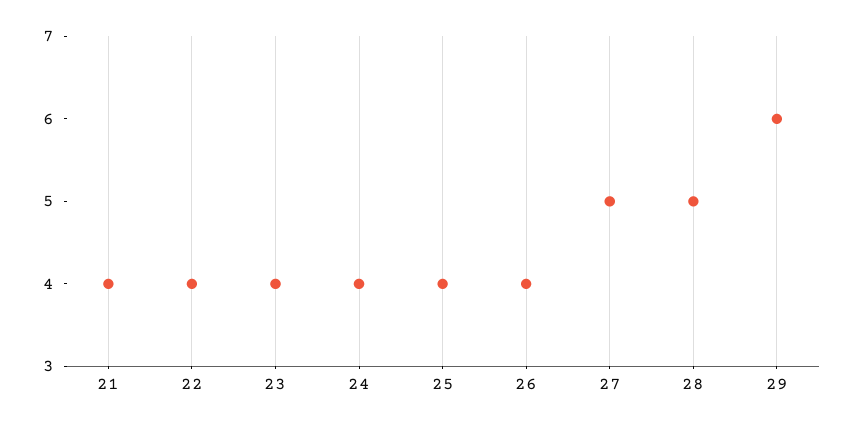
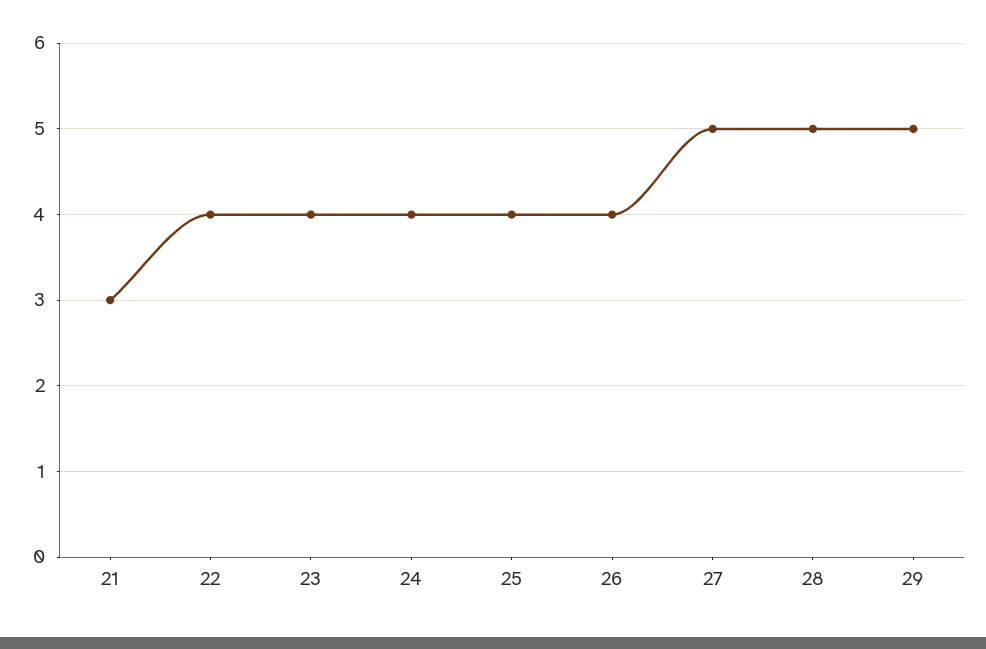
  {
-   "21": 4,
+   "21": 3,
    "22": 4,
    "23": 4,
    "24": 4,
    "25": 4,
    "26": 4,
    "27": 5,
    "28": 5,
-   "29": 6
+   "29": 5
  }

